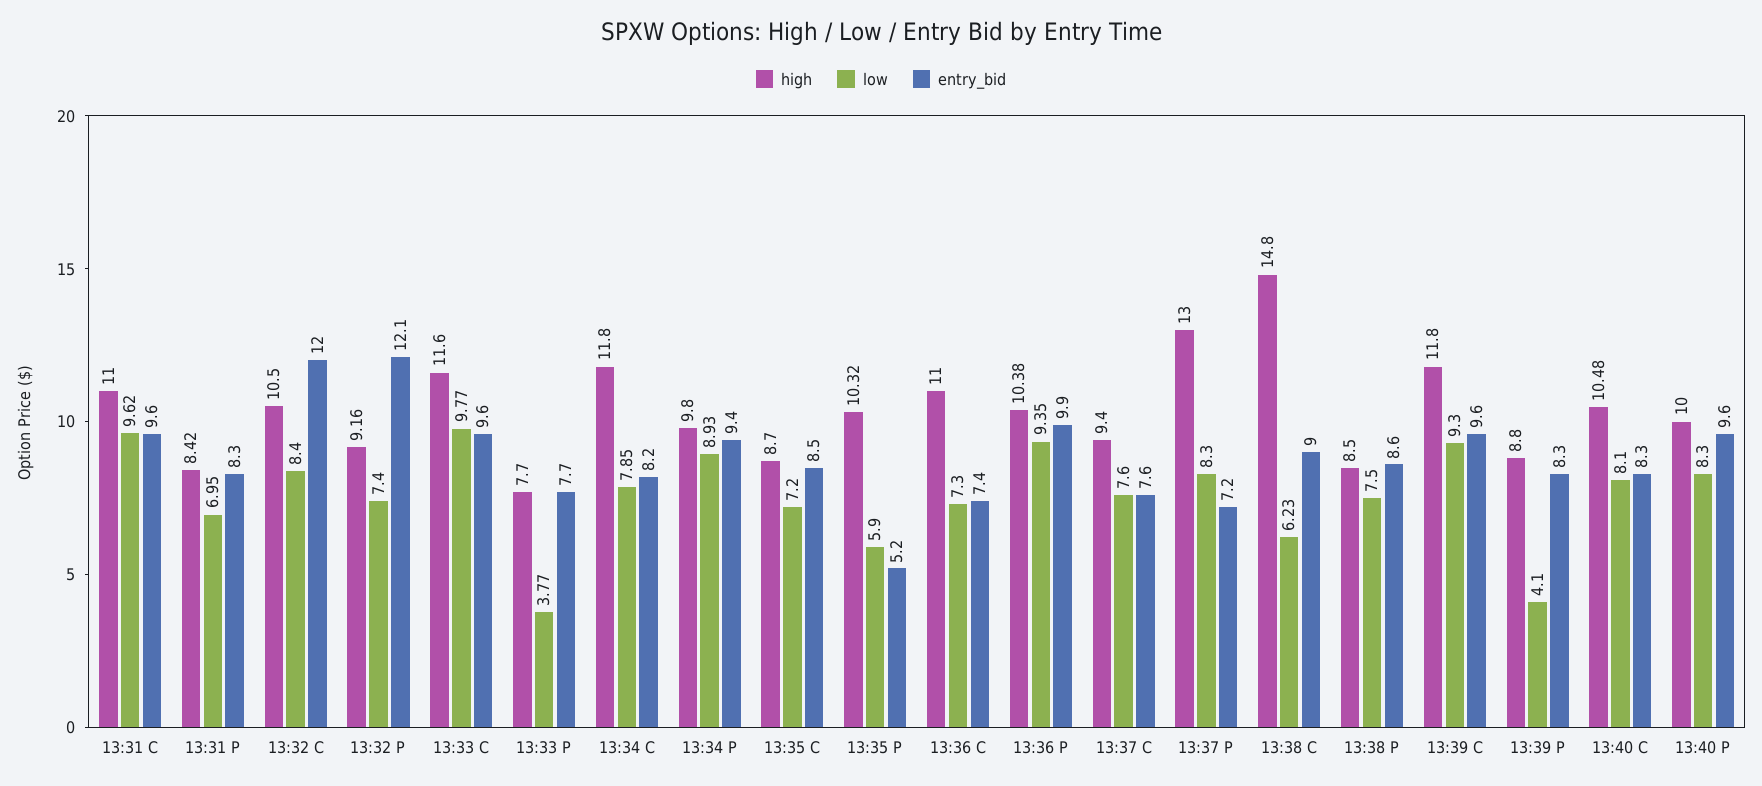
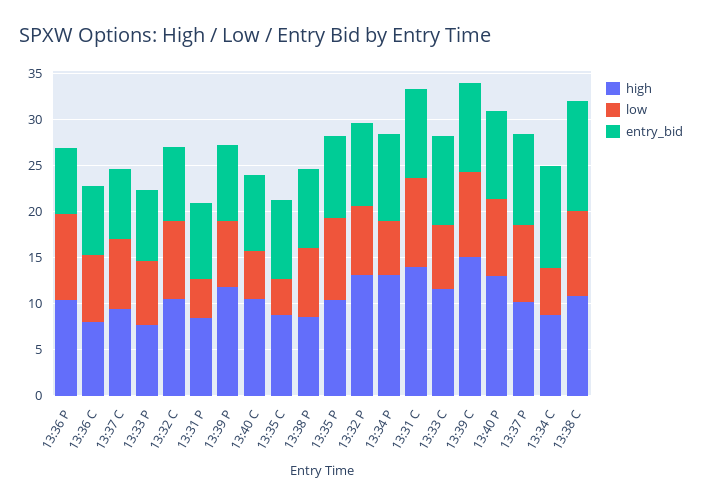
  {
    "high": {
-     "13:31 C": 11,
+     "13:31 C": 14,
      "13:31 P": 8.42,
      "13:32 C": 10.5,
-     "13:32 P": 9.16,
+     "13:32 P": 13,
      "13:33 C": 11.6,
      "13:33 P": 7.7,
-     "13:34 C": 11.8,
+     "13:34 C": 9,
-     "13:34 P": 9.8,
+     "13:34 P": 13,
      "13:35 C": 8.7,
      "13:35 P": 10.32,
-     "13:36 C": 11,
+     "13:36 C": 8,
      "13:36 P": 10.38,
      "13:37 C": 9.4,
-     "13:37 P": 13,
+     "13:37 P": 10,
-     "13:38 C": 14.8,
+     "13:38 C": 11,
      "13:38 P": 8.5,
-     "13:39 C": 11.8,
+     "13:39 C": 15,
-     "13:39 P": 8.8,
+     "13:39 P": 12,
      "13:40 C": 10.48,
-     "13:40 P": 10
+     "13:40 P": 13
    },
    "low": {
      "13:31 C": 9.62,
-     "13:31 P": 6.95,
+     "13:31 P": 4,
      "13:32 C": 8.4,
      "13:32 P": 7.4,
-     "13:33 C": 9.77,
+     "13:33 C": 7,
-     "13:33 P": 3.77,
+     "13:33 P": 7,
-     "13:34 C": 7.85,
+     "13:34 C": 5,
-     "13:34 P": 8.93,
+     "13:34 P": 6,
-     "13:35 C": 7.2,
+     "13:35 C": 4,
-     "13:35 P": 5.9,
+     "13:35 P": 9,
      "13:36 C": 7.3,
      "13:36 P": 9.35,
      "13:37 C": 7.6,
      "13:37 P": 8.3,
-     "13:38 C": 6.23,
+     "13:38 C": 9,
      "13:38 P": 7.5,
      "13:39 C": 9.3,
-     "13:39 P": 4.1,
+     "13:39 P": 7,
-     "13:40 C": 8.1,
+     "13:40 C": 5,
      "13:40 P": 8.3
    },
    "entry_bid": {
      "13:31 C": 9.6,
      "13:31 P": 8.3,
-     "13:32 C": 12,
+     "13:32 C": 8,
-     "13:32 P": 12.1,
+     "13:32 P": 9,
      "13:33 C": 9.6,
      "13:33 P": 7.7,
-     "13:34 C": 8.2,
+     "13:34 C": 11,
      "13:34 P": 9.4,
      "13:35 C": 8.5,
-     "13:35 P": 5.2,
+     "13:35 P": 9,
      "13:36 C": 7.4,
-     "13:36 P": 9.9,
+     "13:36 P": 7,
      "13:37 C": 7.6,
-     "13:37 P": 7.2,
+     "13:37 P": 10,
-     "13:38 C": 9,
+     "13:38 C": 12,
      "13:38 P": 8.6,
      "13:39 C": 9.6,
      "13:39 P": 8.3,
      "13:40 C": 8.3,
      "13:40 P": 9.6
    }
  }

